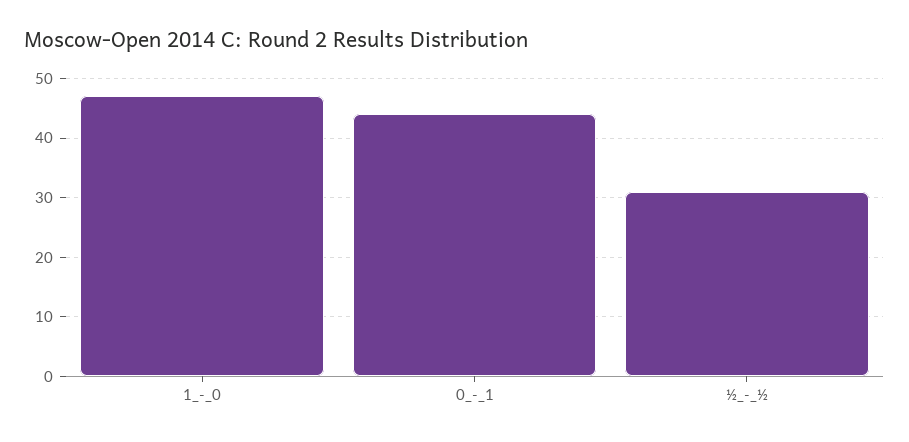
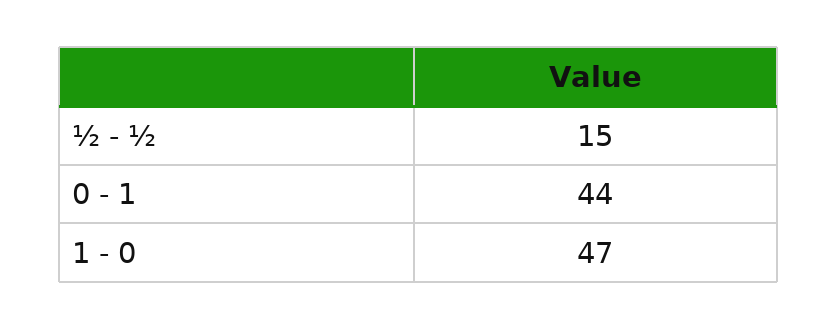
  {
    "1_-_0": 47,
    "0_-_1": 44,
-   "½_-_½": 30
+   "½_-_½": 15
  }

